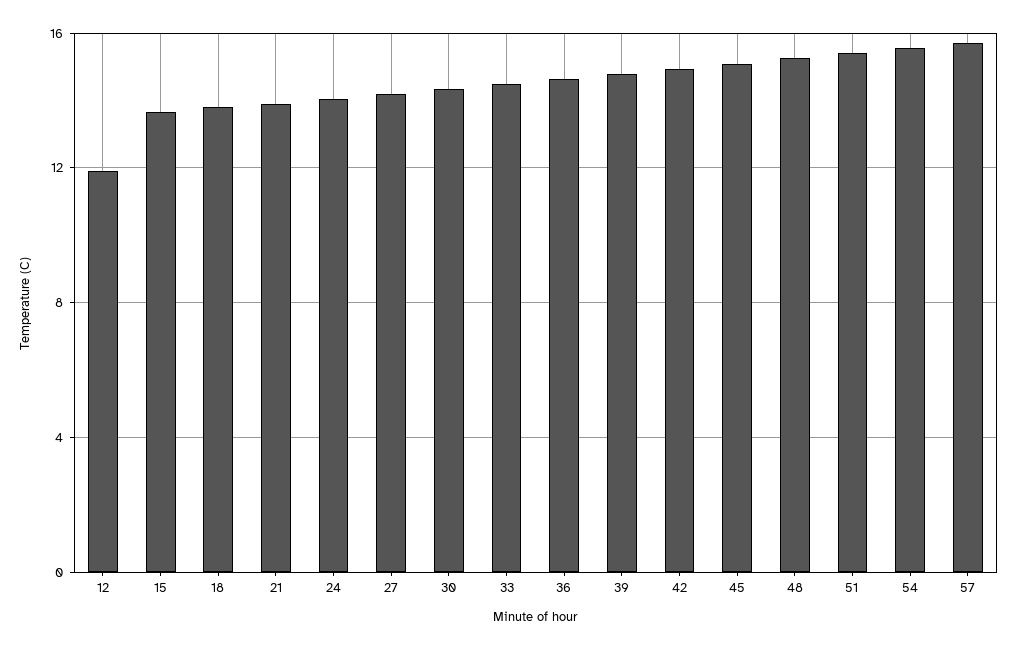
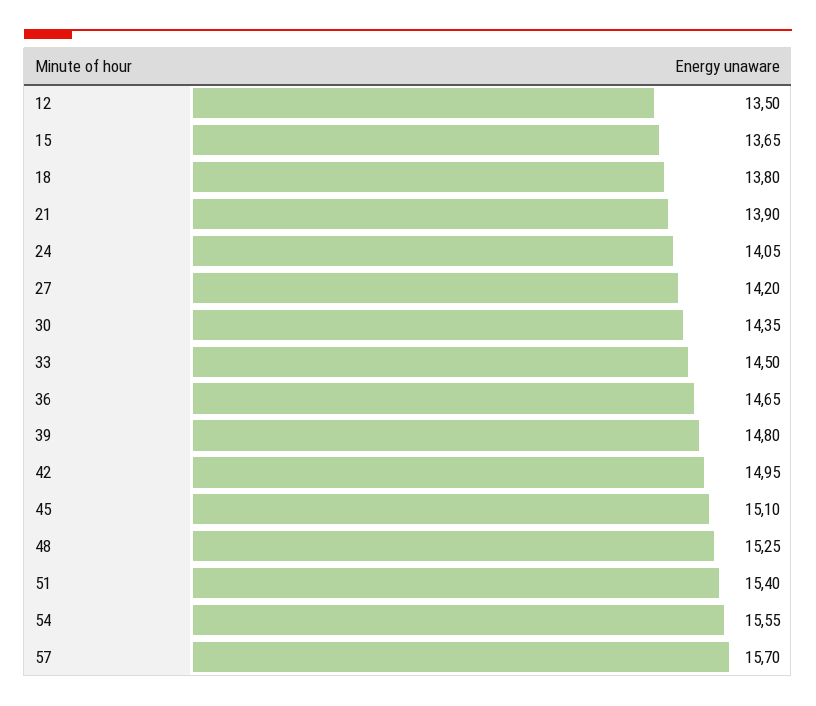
  {
-   "12": 12,
+   "12": 13.5,
    "15": 13.65,
    "18": 13.8,
    "21": 13.9,
    "24": 14.05,
    "27": 14.2,
    "30": 14.35,
    "33": 14.5,
    "36": 14.65,
    "39": 14.8,
    "42": 14.95,
    "45": 15.1,
    "48": 15.25,
    "51": 15.4,
    "54": 15.55,
    "57": 15.7
  }

